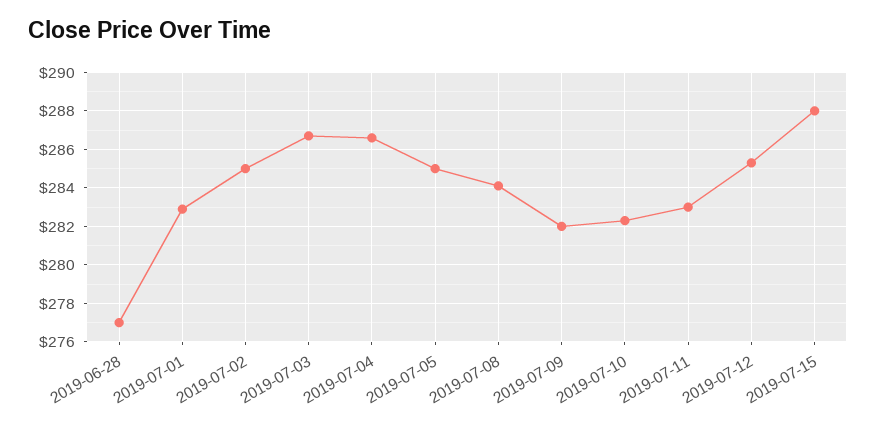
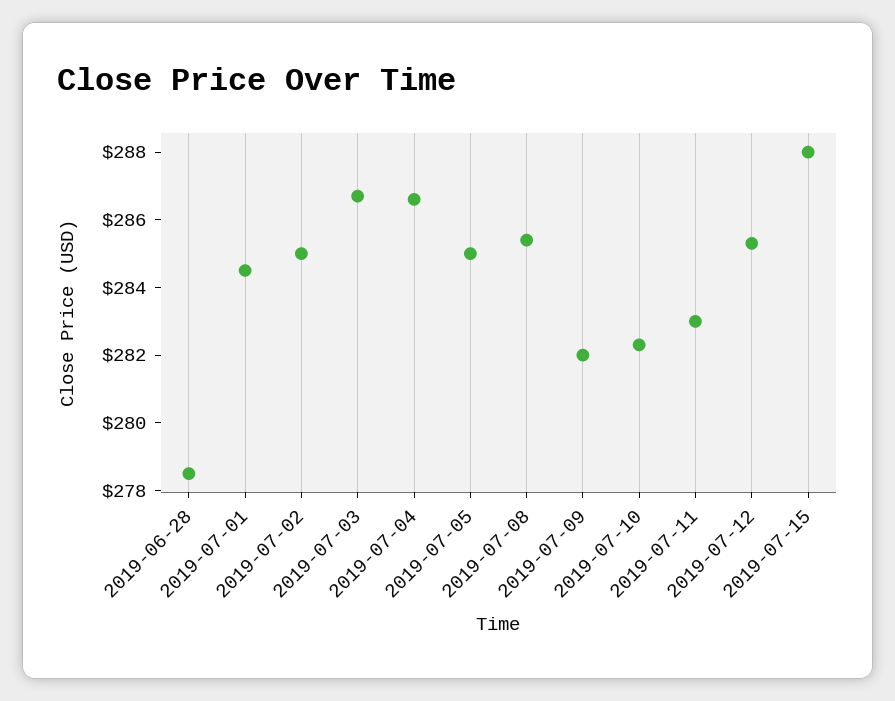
  {
-   "2019-06-28": 277,
+   "2019-06-28": 278.5,
-   "2019-07-01": 283,
+   "2019-07-01": 284.5,
    "2019-07-02": 285,
    "2019-07-03": 286.5,
    "2019-07-04": 286.5,
    "2019-07-05": 285,
-   "2019-07-08": 284,
+   "2019-07-08": 285.5,
    "2019-07-09": 282,
    "2019-07-10": 282.5,
    "2019-07-11": 283,
    "2019-07-12": 285.5,
    "2019-07-15": 288
  }

